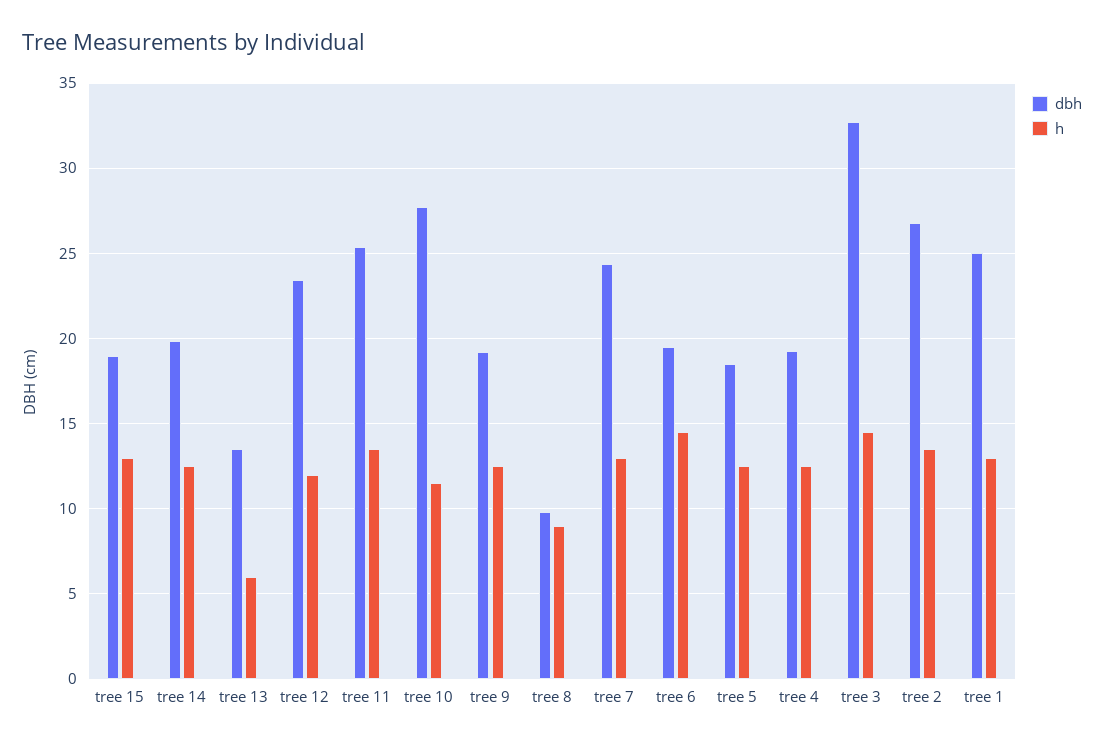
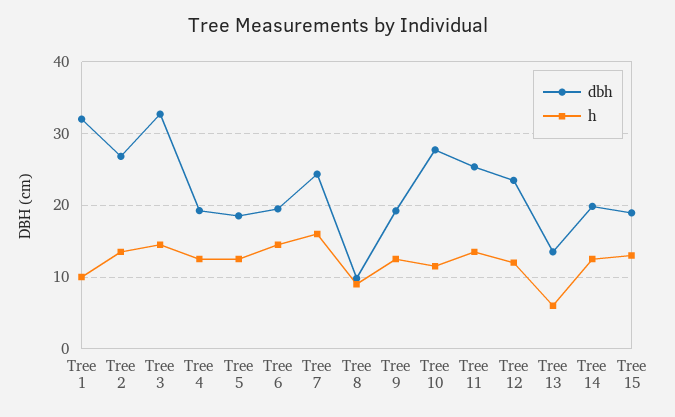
  {
    "dbh": {
      "tree 15": 19,
      "tree 14": 20,
      "tree 13": 13.5,
      "tree 12": 23.5,
      "tree 11": 25.5,
      "tree 10": 27.5,
      "tree 9": 19,
      "tree 8": 10,
      "tree 7": 24.5,
      "tree 6": 19.5,
      "tree 5": 18.5,
      "tree 4": 19.5,
      "tree 3": 32.5,
      "tree 2": 27,
-     "tree 1": 25
+     "tree 1": 32
    },
    "h": {
      "tree 15": 13,
      "tree 14": 12.5,
      "tree 13": 6,
      "tree 12": 12,
      "tree 11": 13.5,
      "tree 10": 11.5,
      "tree 9": 12.5,
      "tree 8": 9,
-     "tree 7": 13,
+     "tree 7": 16,
      "tree 6": 14.5,
      "tree 5": 12.5,
      "tree 4": 12.5,
      "tree 3": 14.5,
      "tree 2": 13.5,
-     "tree 1": 13
+     "tree 1": 10
    }
  }

